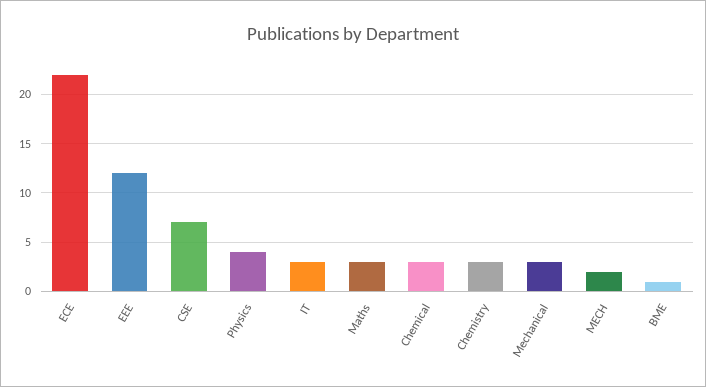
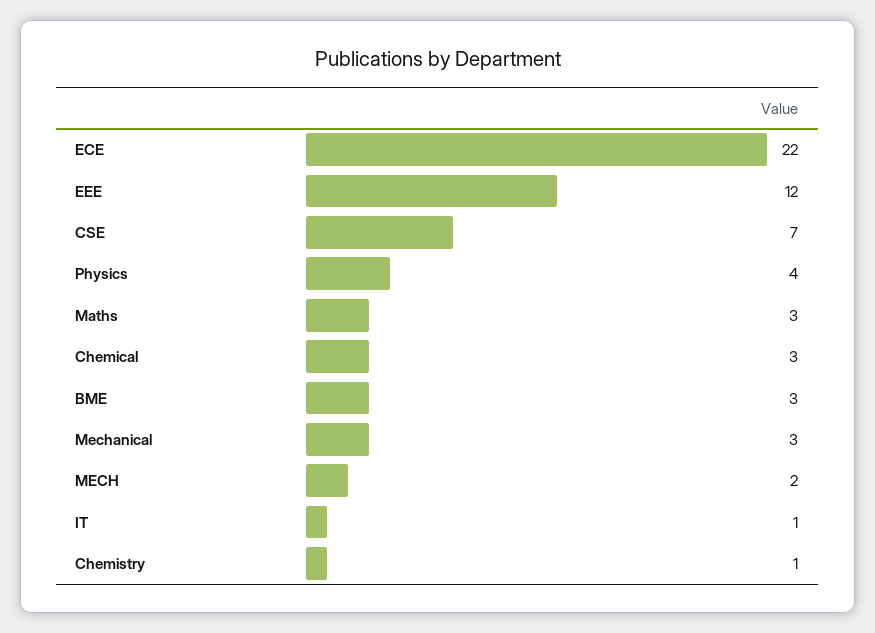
  {
    "ECE": 22,
    "EEE": 12,
    "CSE": 7,
    "Physics": 4,
-   "IT": 3,
+   "IT": 1,
    "Maths": 3,
    "Chemical": 3,
-   "Chemistry": 3,
+   "Chemistry": 1,
    "Mechanical": 3,
    "MECH": 2,
-   "BME": 1
+   "BME": 3
  }

